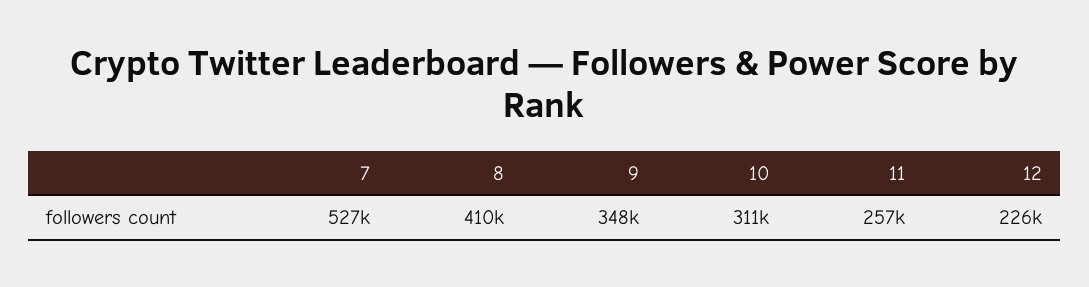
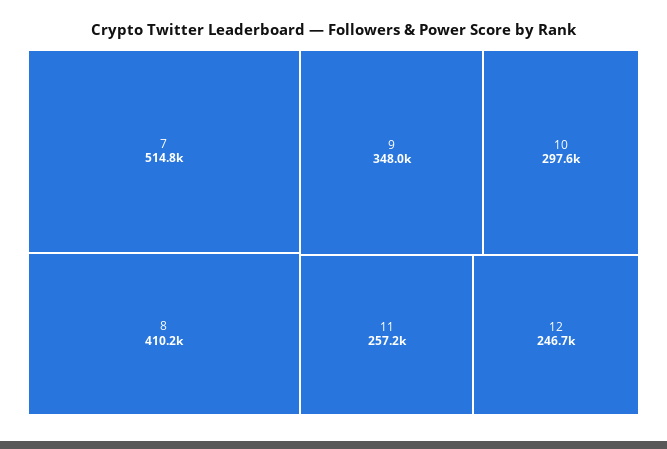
  {
-   "7": 527000,
+   "7": 514800,
    "8": 410200,
    "9": 348000,
-   "10": 311000,
+   "10": 297600,
    "11": 257200,
-   "12": 226000
+   "12": 246700
  }

